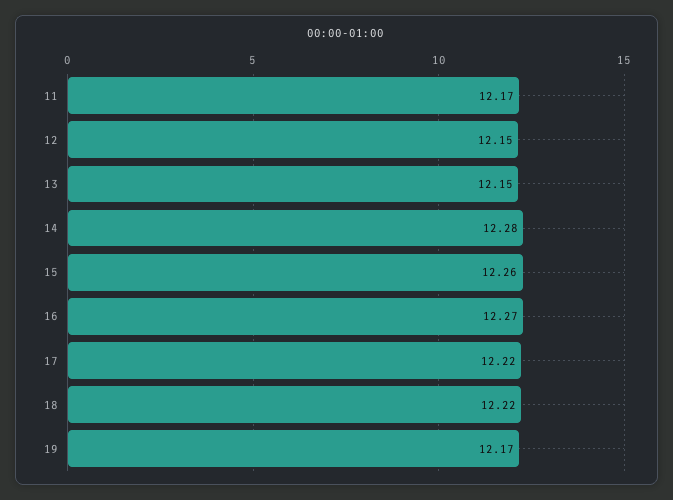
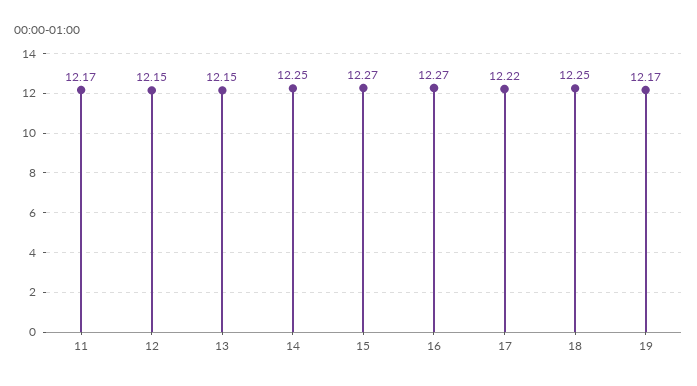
  {
    "11": 12.17,
    "12": 12.15,
    "13": 12.15,
-   "14": 12.28,
+   "14": 12.25,
-   "15": 12.26,
+   "15": 12.27,
    "16": 12.27,
    "17": 12.22,
-   "18": 12.22,
+   "18": 12.25,
    "19": 12.17
  }

